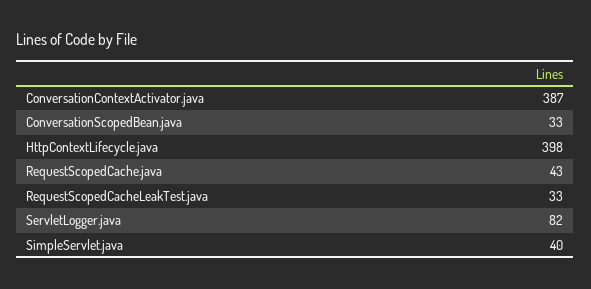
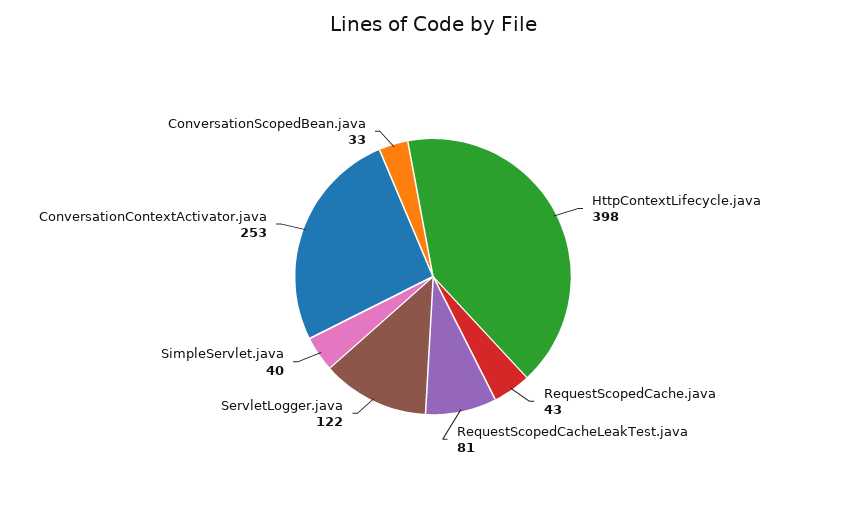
  {
-   "ConversationContextActivator.java": 387,
+   "ConversationContextActivator.java": 253,
    "ConversationScopedBean.java": 33,
    "HttpContextLifecycle.java": 398,
    "RequestScopedCache.java": 43,
-   "RequestScopedCacheLeakTest.java": 33,
+   "RequestScopedCacheLeakTest.java": 81,
-   "ServletLogger.java": 82,
+   "ServletLogger.java": 122,
    "SimpleServlet.java": 40
  }

